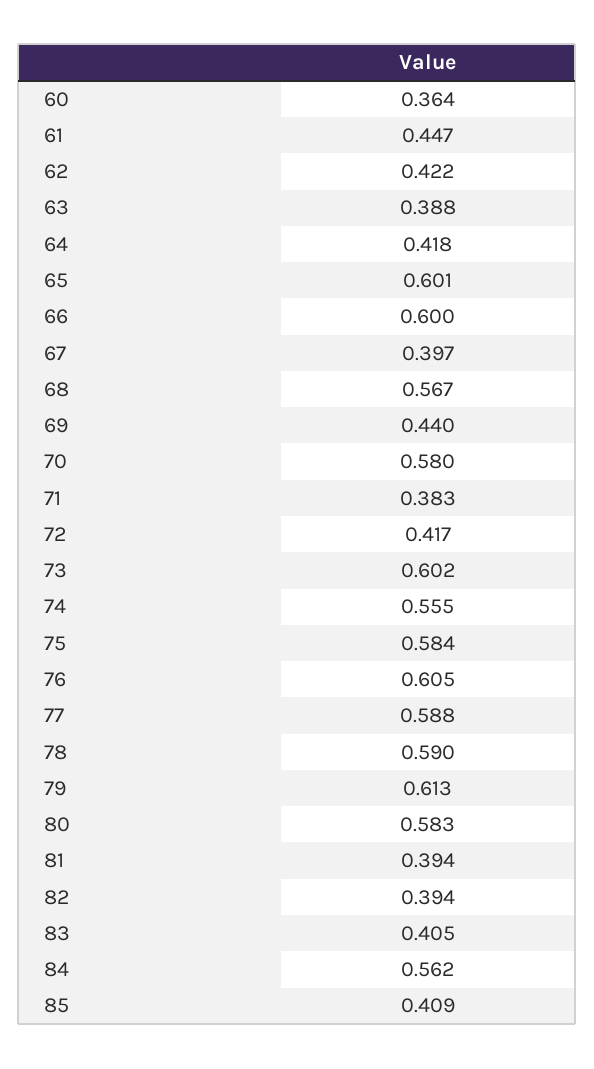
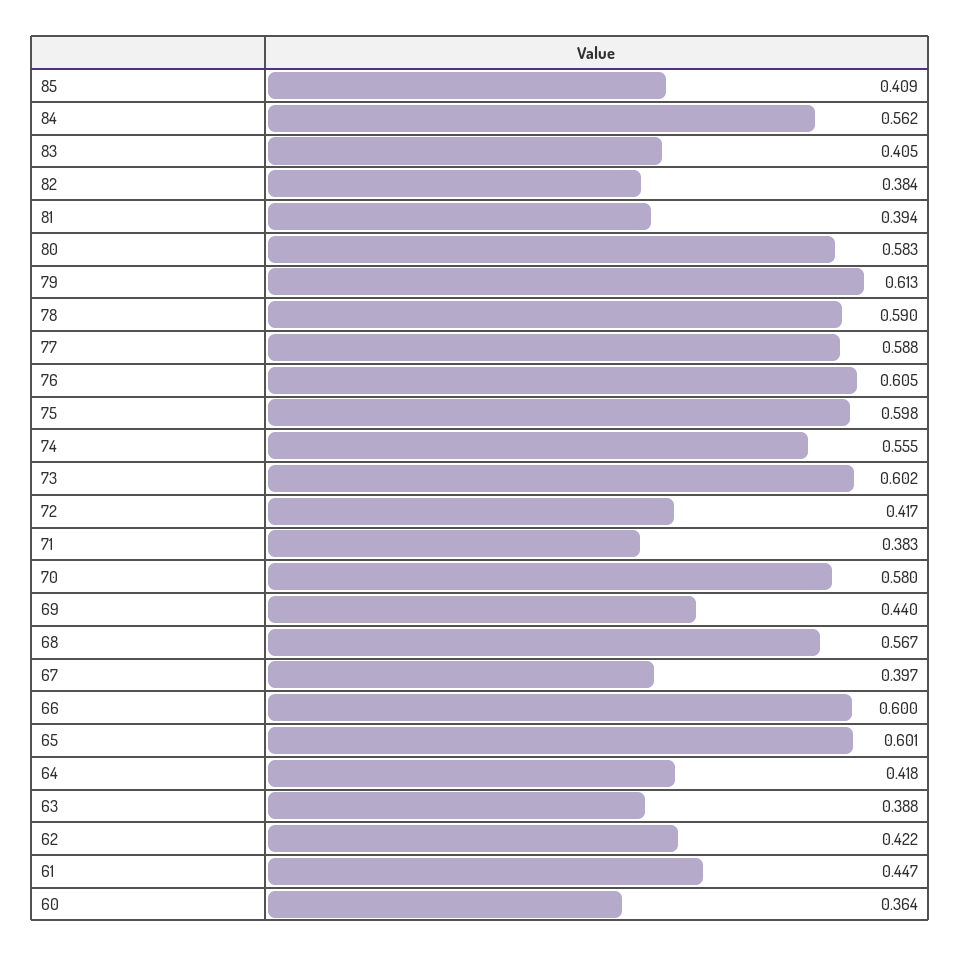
  {
    "60": 0.364,
    "61": 0.447,
    "62": 0.422,
    "63": 0.388,
    "64": 0.418,
    "65": 0.601,
    "66": 0.6,
    "67": 0.397,
    "68": 0.567,
    "69": 0.44,
    "70": 0.58,
    "71": 0.383,
    "72": 0.417,
    "73": 0.602,
    "74": 0.555,
-   "75": 0.584,
+   "75": 0.598,
    "76": 0.605,
    "77": 0.588,
    "78": 0.59,
    "79": 0.613,
    "80": 0.583,
    "81": 0.394,
-   "82": 0.394,
+   "82": 0.384,
    "83": 0.405,
    "84": 0.562,
    "85": 0.409
  }

